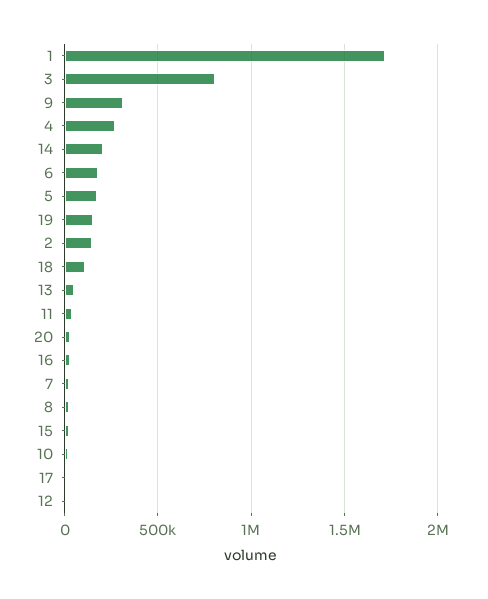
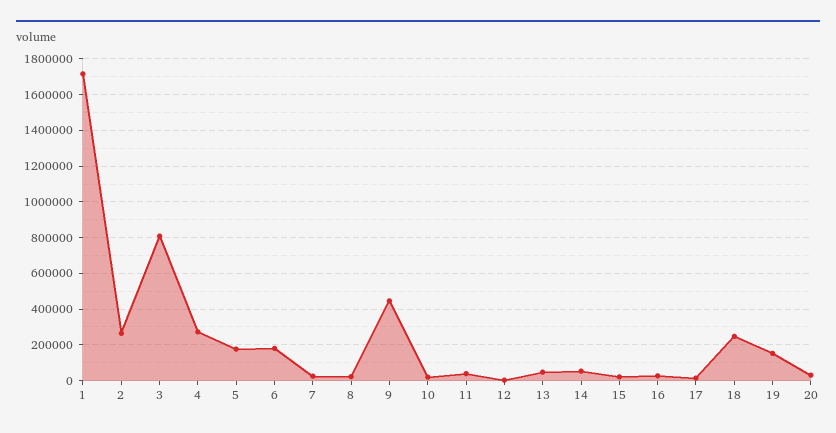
  {
    "1": 1700000,
    "3": 800000,
-   "9": 300000,
+   "9": 450000,
    "4": 250000,
-   "14": 200000,
+   "14": 50000,
    "6": 200000,
    "5": 200000,
    "19": 150000,
-   "2": 150000,
+   "2": 250000,
-   "18": 100000,
+   "18": 250000,
    "13": 50000,
    "11": 50000,
    "20": 50000,
    "16": 50000,
    "7": 50000,
    "8": 0,
    "15": 0,
    "10": 0,
    "17": 0,
    "12": 0
  }

